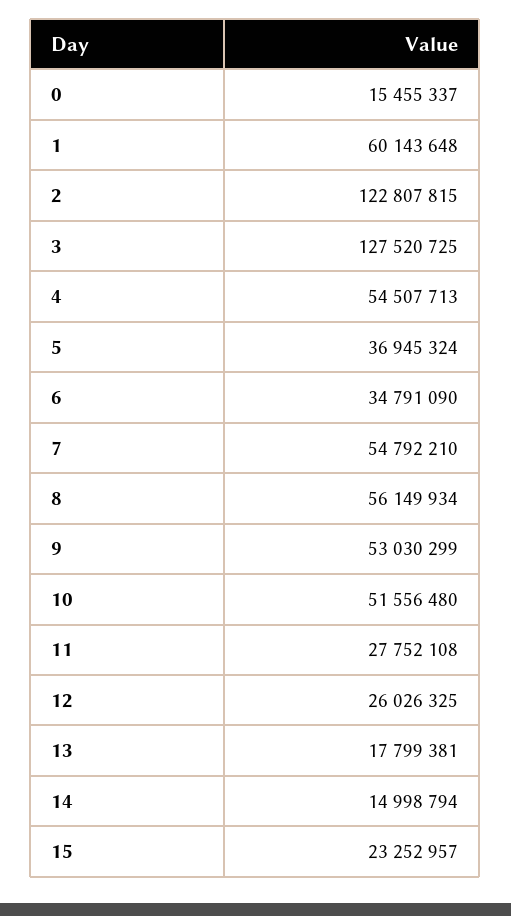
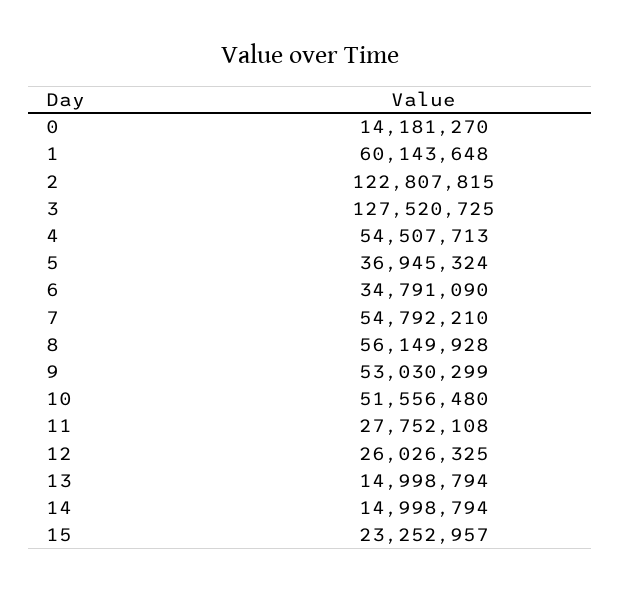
  {
-   "0": 15455337,
+   "0": 14181270,
    "1": 60143648,
    "2": 122807815,
    "3": 127520725,
    "4": 54507713,
    "5": 36945324,
    "6": 34791090,
    "7": 54792210,
-   "8": 56149934,
+   "8": 56149928,
    "9": 53030299,
    "10": 51556480,
    "11": 27752108,
    "12": 26026325,
-   "13": 17799381,
+   "13": 14998794,
    "14": 14998794,
    "15": 23252957
  }

